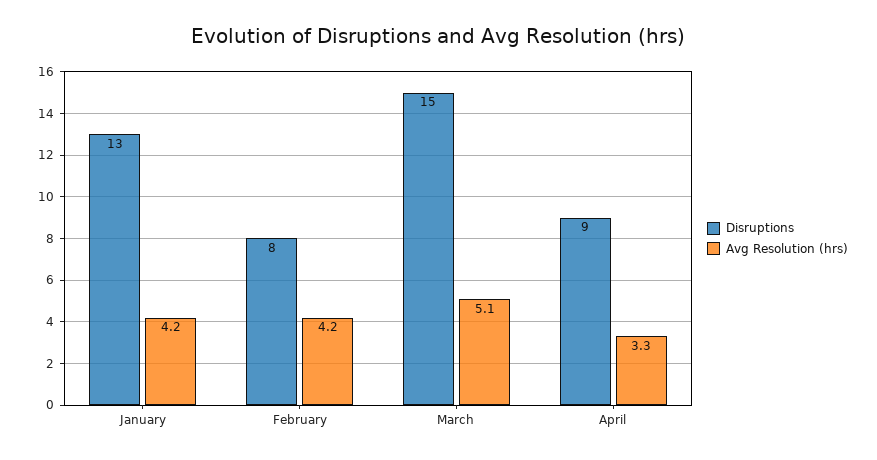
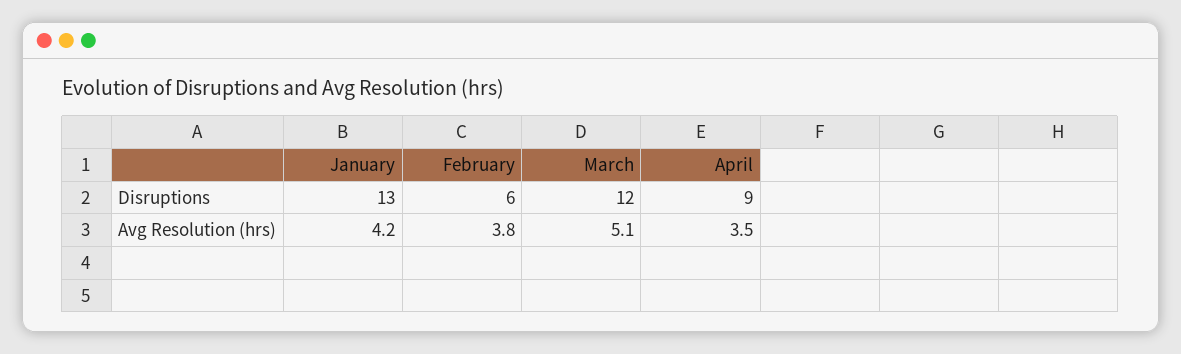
  {
    "Disruptions": {
      "January": 13,
-     "February": 8,
+     "February": 6,
-     "March": 15,
+     "March": 12,
      "April": 9
    },
    "Avg Resolution (hrs)": {
      "January": 4.2,
-     "February": 4.2,
+     "February": 3.8,
      "March": 5.1,
-     "April": 3.3
+     "April": 3.5
    }
  }

